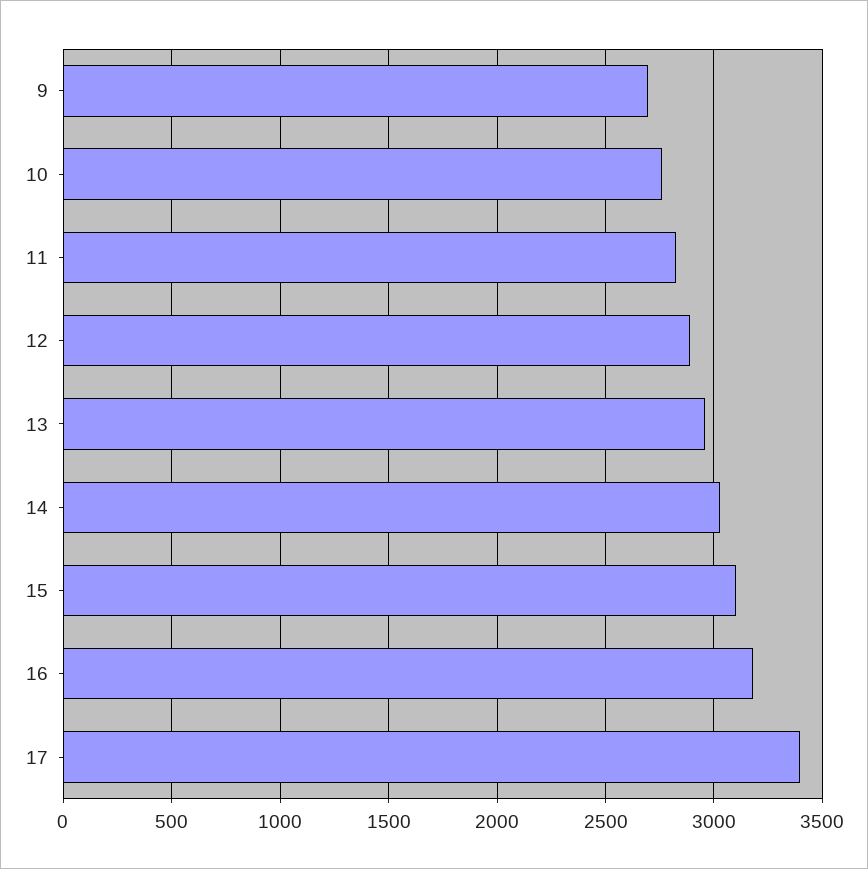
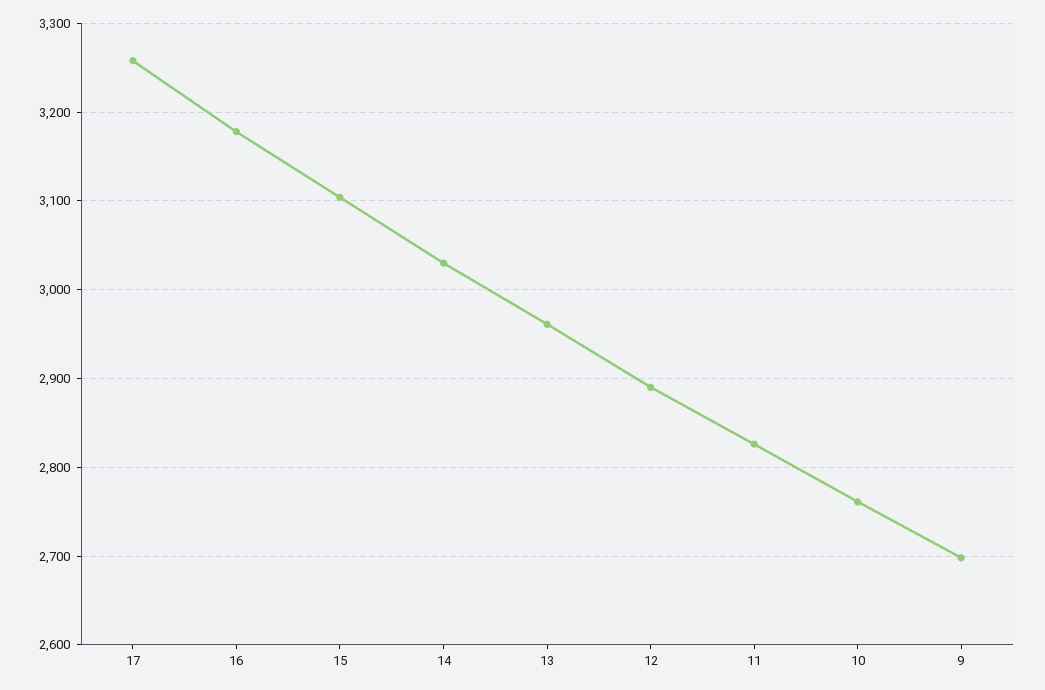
  {
    "9": 2700,
    "10": 2760,
    "11": 2830,
    "12": 2890,
    "13": 2960,
    "14": 3030,
    "15": 3100,
    "16": 3180,
-   "17": 3400
+   "17": 3260
  }

